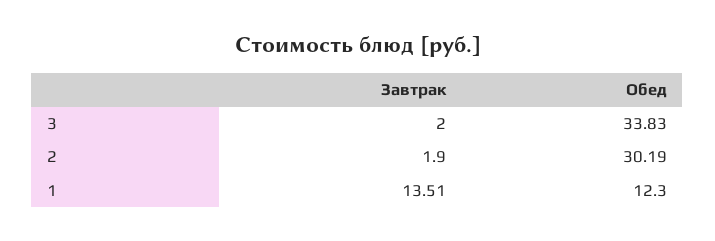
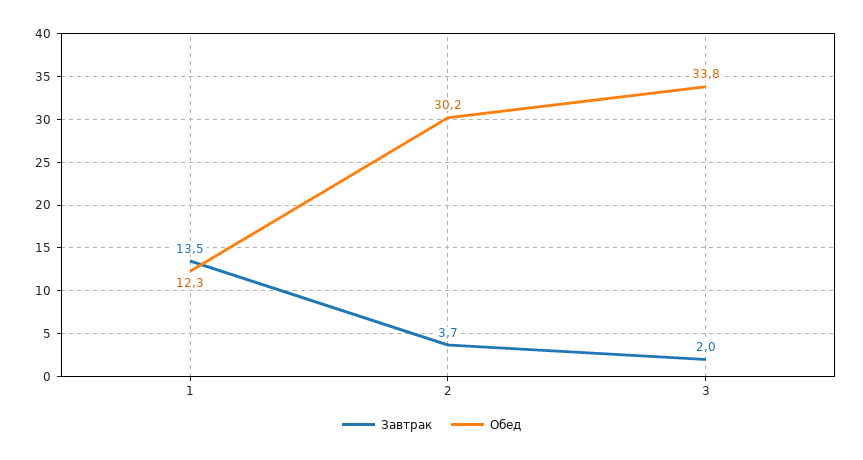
  {
    "Завтрак": {
      "3": 2,
-     "2": 1.9,
+     "2": 3.7,
      "1": 13.51
    },
    "Обед": {
      "3": 33.83,
      "2": 30.19,
      "1": 12.3
    }
  }

